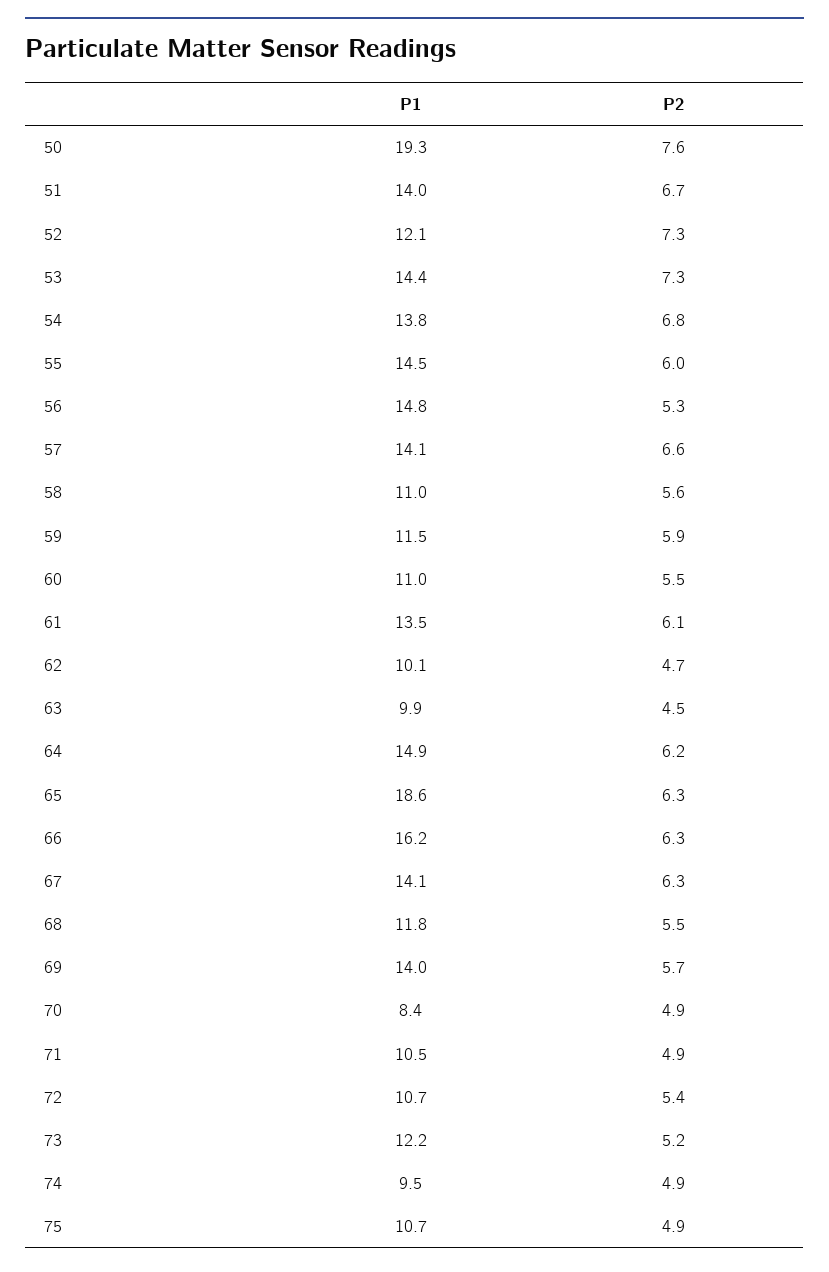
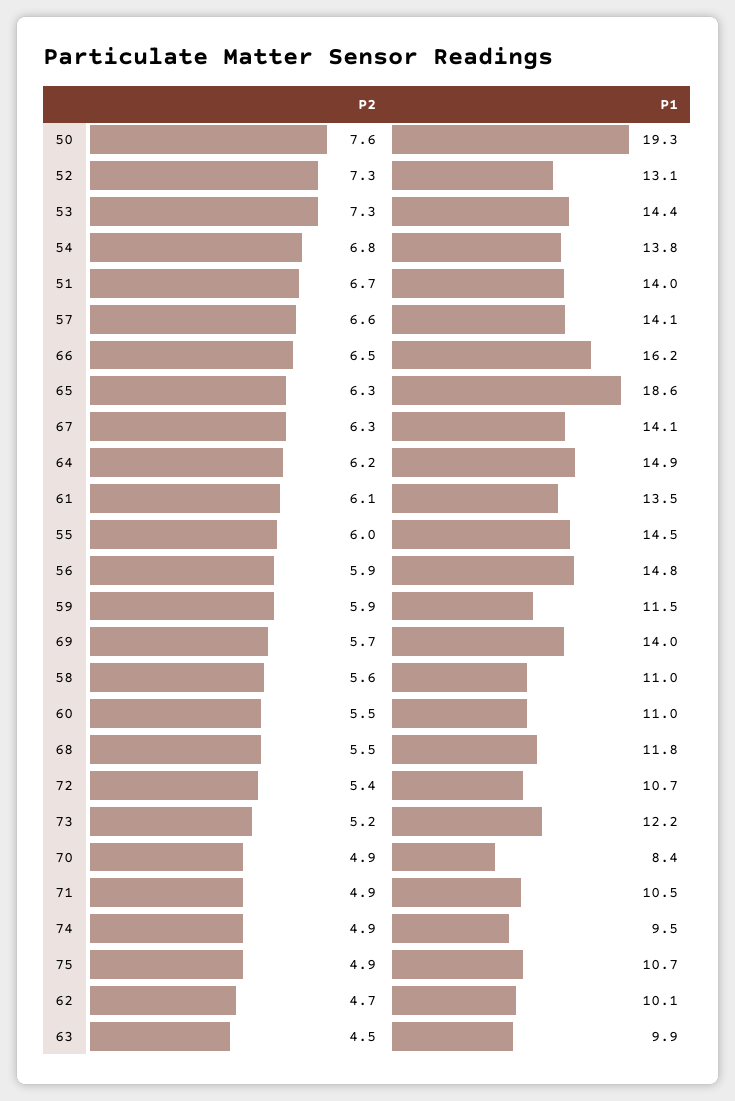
  {
    "P1": {
      "50": 19.3,
      "51": 14,
-     "52": 12.1,
+     "52": 13.1,
      "53": 14.4,
      "54": 13.8,
      "55": 14.5,
      "56": 14.8,
      "57": 14.1,
      "58": 11,
      "59": 11.5,
      "60": 11,
      "61": 13.5,
      "62": 10.1,
      "63": 9.9,
      "64": 14.9,
      "65": 18.6,
      "66": 16.2,
      "67": 14.1,
      "68": 11.8,
      "69": 14,
      "70": 8.4,
      "71": 10.5,
      "72": 10.7,
      "73": 12.2,
      "74": 9.5,
      "75": 10.7
    },
    "P2": {
      "50": 7.6,
      "51": 6.7,
      "52": 7.3,
      "53": 7.3,
      "54": 6.8,
      "55": 6,
-     "56": 5.3,
+     "56": 5.9,
      "57": 6.6,
      "58": 5.6,
      "59": 5.9,
      "60": 5.5,
      "61": 6.1,
      "62": 4.7,
      "63": 4.5,
      "64": 6.2,
      "65": 6.3,
-     "66": 6.3,
+     "66": 6.5,
      "67": 6.3,
      "68": 5.5,
      "69": 5.7,
      "70": 4.9,
      "71": 4.9,
      "72": 5.4,
      "73": 5.2,
      "74": 4.9,
      "75": 4.9
    }
  }

